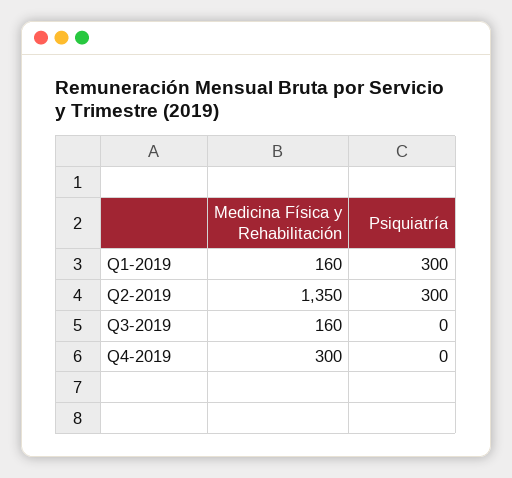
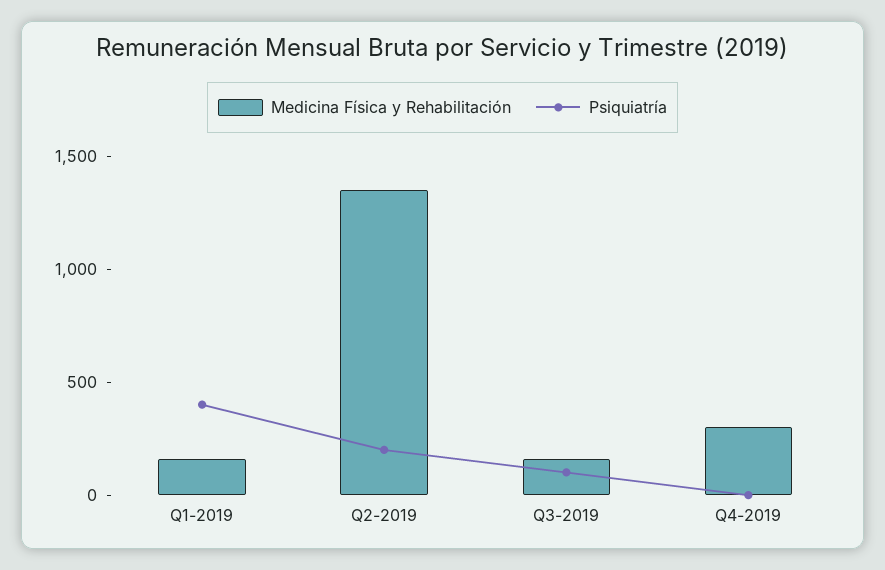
  {
    "Medicina Física y Rehabilitación": {
      "Q1-2019": 160,
      "Q2-2019": 1350,
      "Q3-2019": 160,
      "Q4-2019": 300
    },
    "Psiquiatría": {
-     "Q1-2019": 300,
+     "Q1-2019": 400,
-     "Q2-2019": 300,
+     "Q2-2019": 200,
-     "Q3-2019": 0,
+     "Q3-2019": 100,
      "Q4-2019": 0
    }
  }

